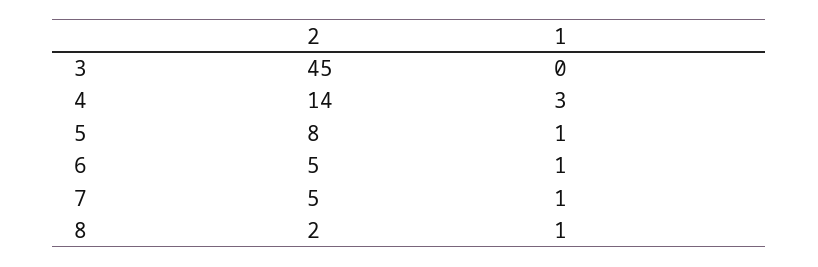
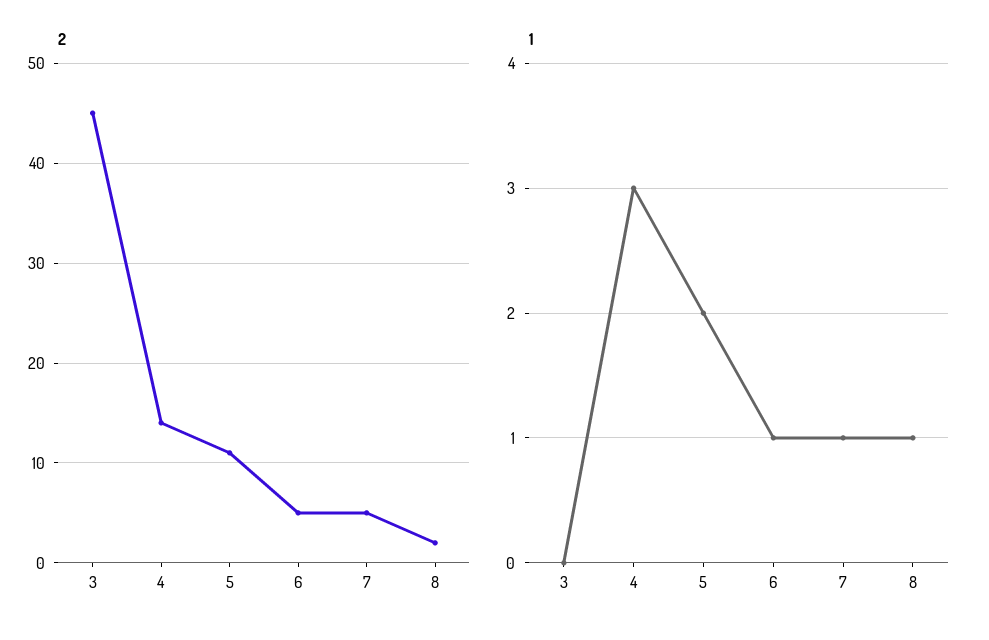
  {
    "2": {
      "3": 45,
      "4": 14,
-     "5": 8,
+     "5": 11,
      "6": 5,
      "7": 5,
      "8": 2
    },
    "1": {
      "3": 0,
      "4": 3,
-     "5": 1,
+     "5": 2,
      "6": 1,
      "7": 1,
      "8": 1
    }
  }

